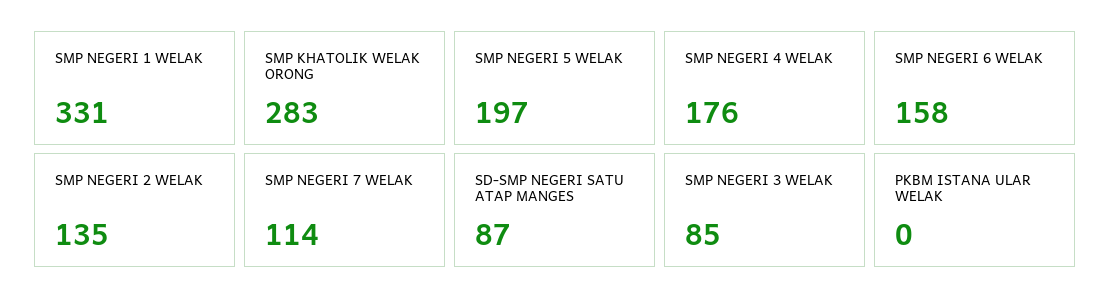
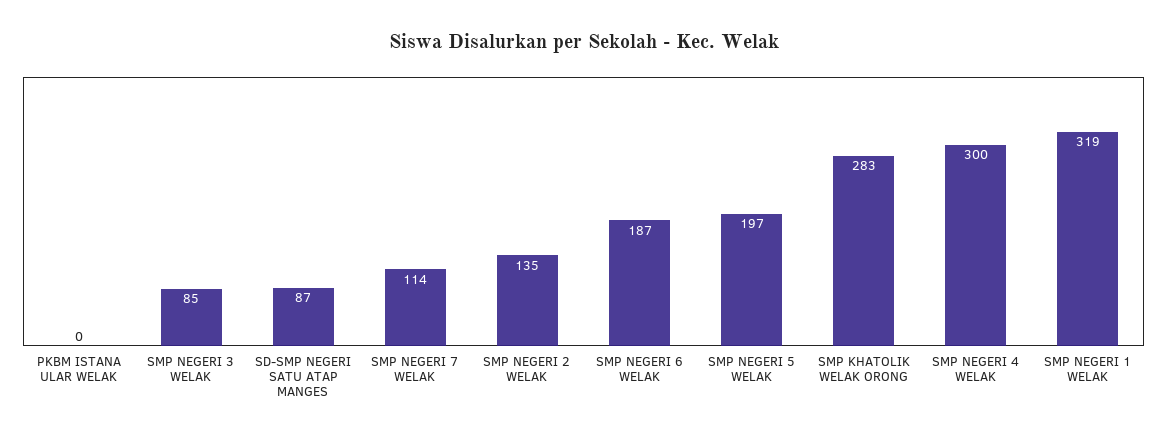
  {
-   "SMP NEGERI 1 WELAK": 331,
+   "SMP NEGERI 1 WELAK": 319,
    "SMP KHATOLIK WELAK ORONG": 283,
    "SMP NEGERI 5 WELAK": 197,
-   "SMP NEGERI 4 WELAK": 176,
+   "SMP NEGERI 4 WELAK": 300,
-   "SMP NEGERI 6 WELAK": 158,
+   "SMP NEGERI 6 WELAK": 187,
    "SMP NEGERI 2 WELAK": 135,
    "SMP NEGERI 7 WELAK": 114,
    "SD-SMP NEGERI SATU ATAP MANGES": 87,
    "SMP NEGERI 3 WELAK": 85,
    "PKBM ISTANA ULAR WELAK": 0
  }

